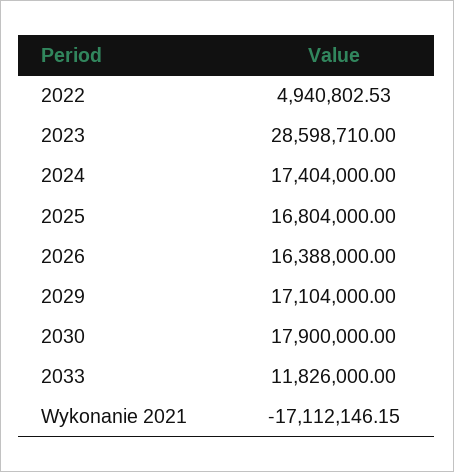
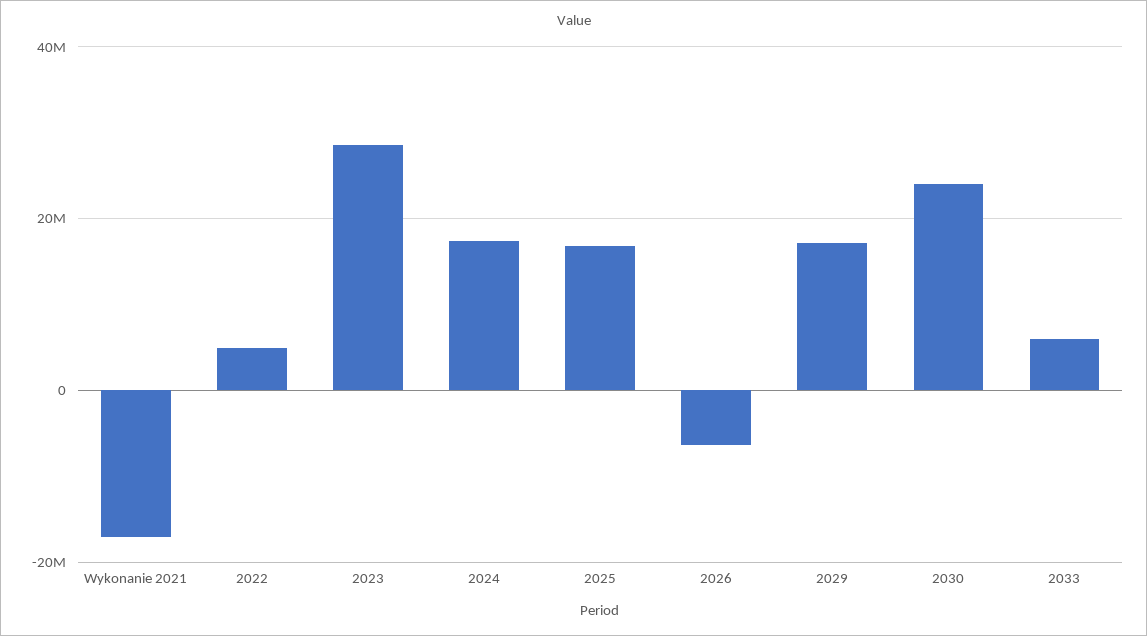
  {
    "2022": 4940802.53,
    "2023": 28598710,
    "2024": 17404000,
    "2025": 16804000,
-   "2026": 16388000,
+   "2026": -6000000,
    "2029": 17104000,
-   "2030": 17900000,
+   "2030": 24000000,
-   "2033": 11826000,
+   "2033": 6000000,
    "Wykonanie 2021": -17112146.15
  }

